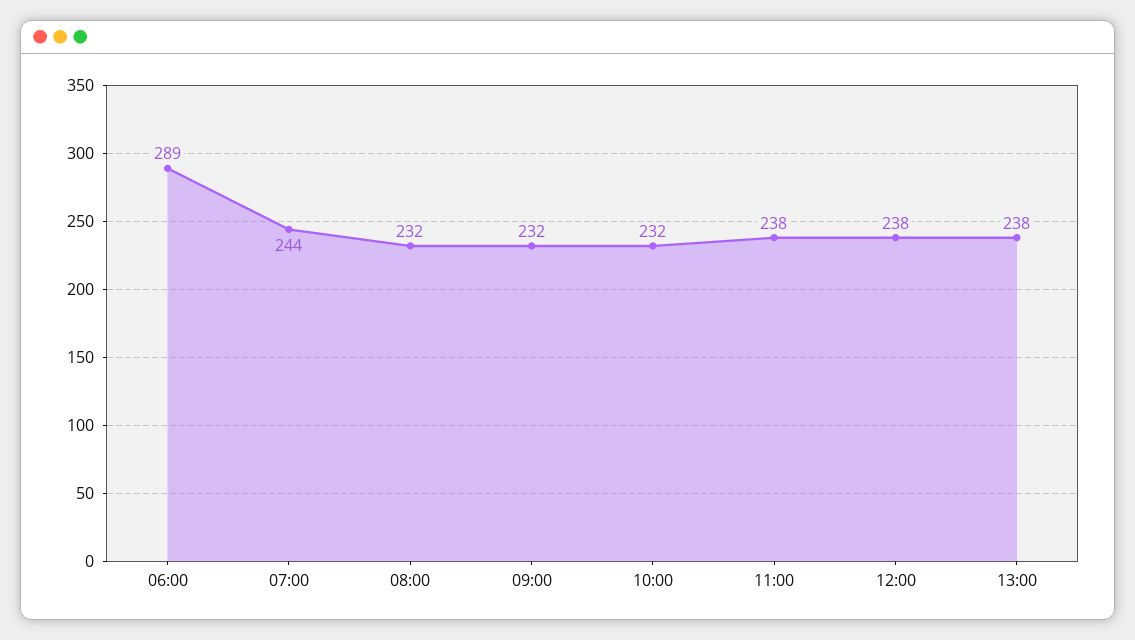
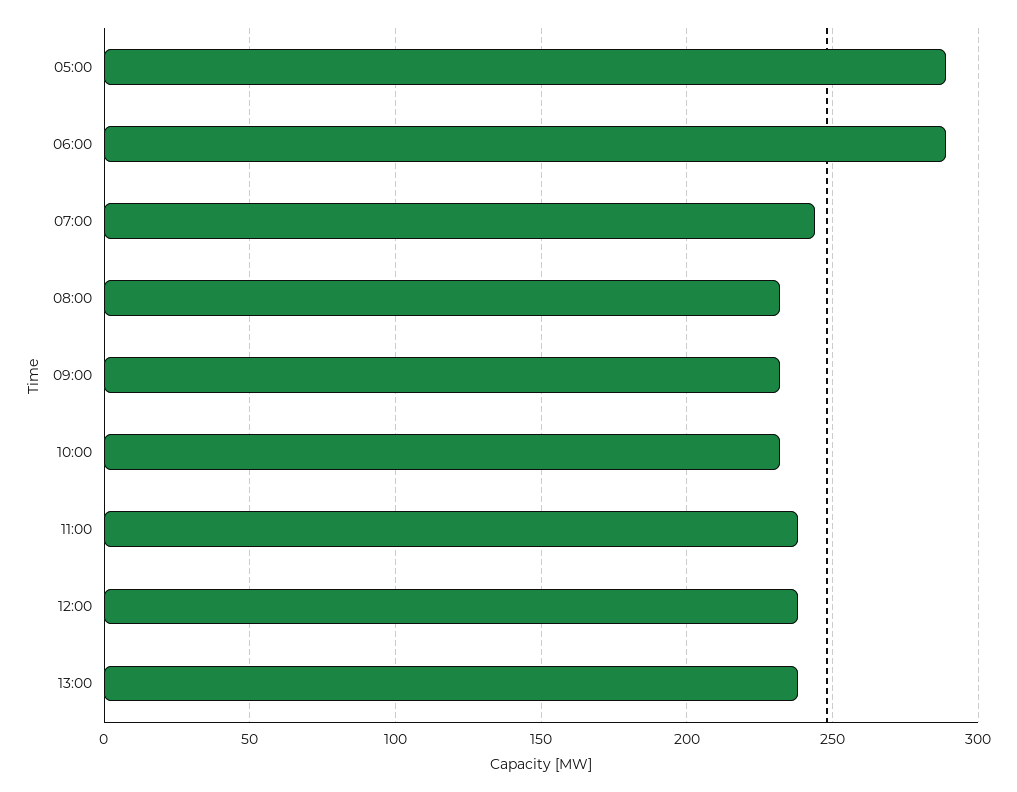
  {
    "06:00": 289,
    "07:00": 244,
    "08:00": 232,
    "09:00": 232,
    "10:00": 232,
    "11:00": 238,
    "12:00": 238,
-   "13:00": 238
+   "13:00": 238,
+   "05:00": 290
  }

